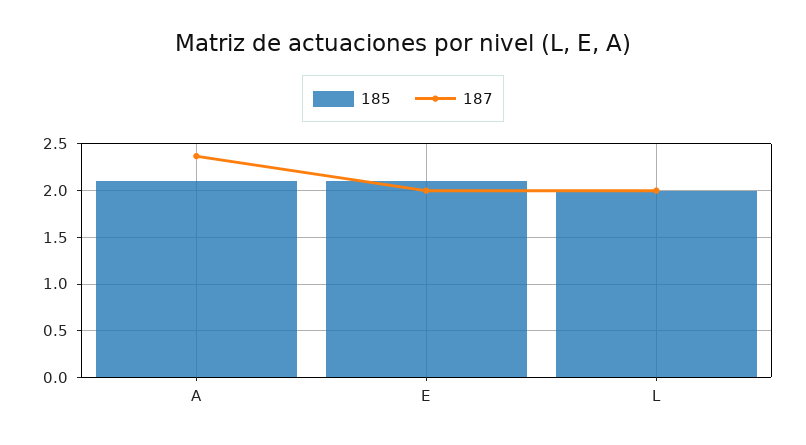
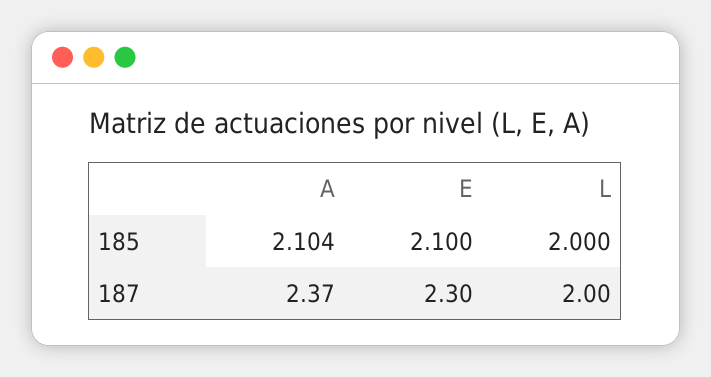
  {
    "185": {
      "A": 2.104,
      "E": 2.1,
      "L": 2
    },
    "187": {
      "A": 2.37,
-     "E": 2,
+     "E": 2.3,
      "L": 2
    }
  }

